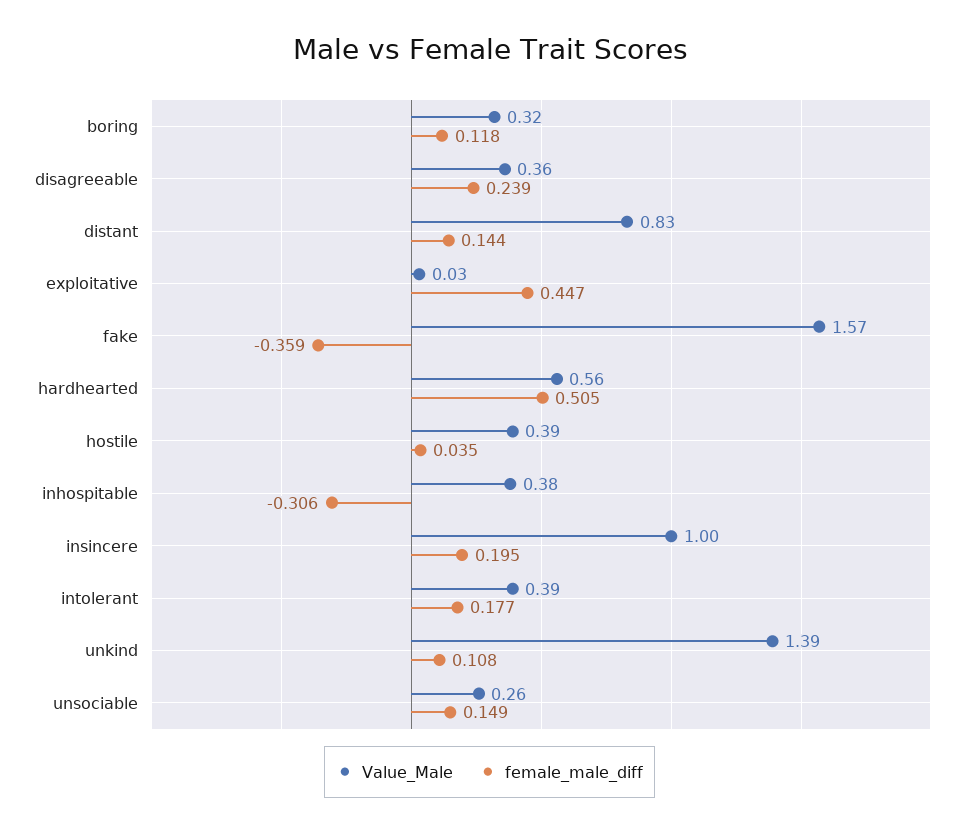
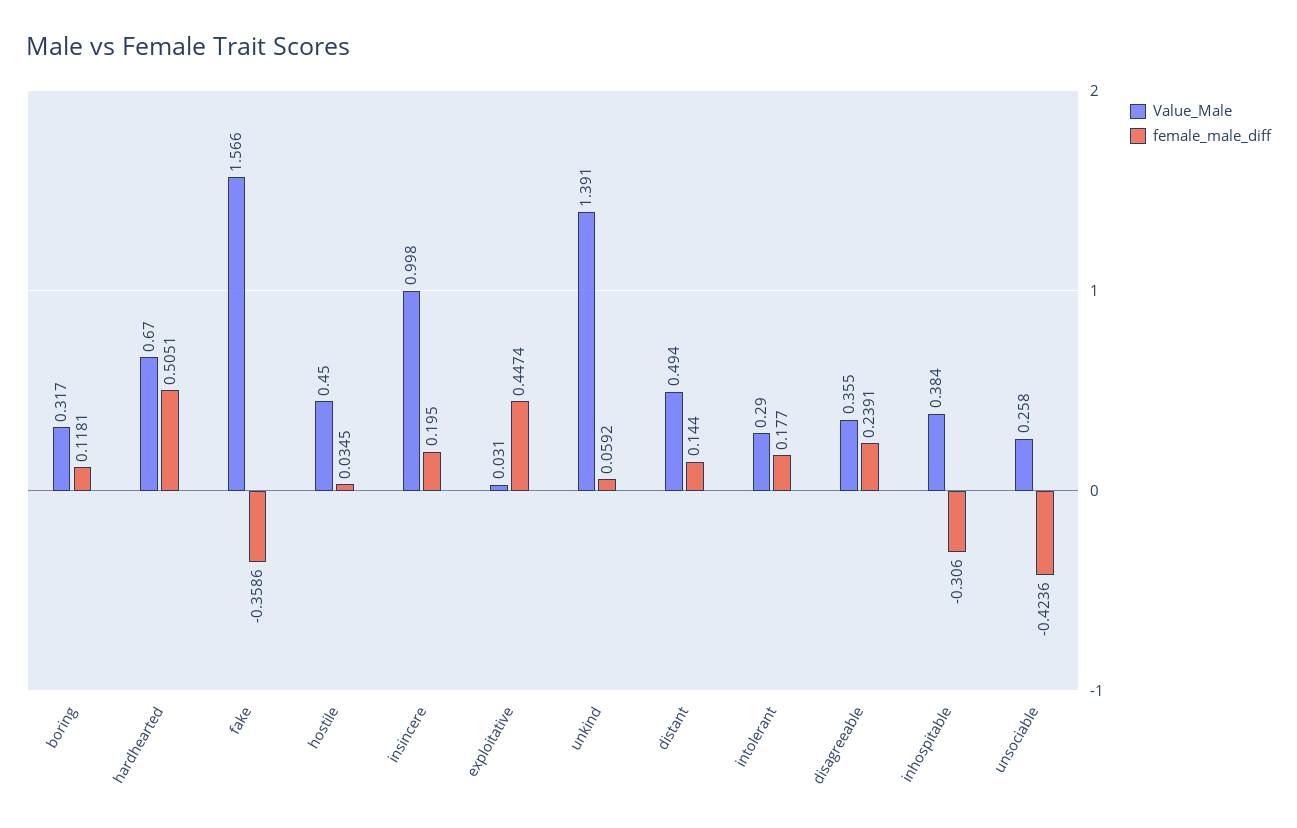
  {
    "Value_Male": {
      "boring": 0.317,
      "disagreeable": 0.355,
-     "distant": 0.83,
+     "distant": 0.494,
      "exploitative": 0.031,
      "fake": 1.566,
-     "hardhearted": 0.56,
+     "hardhearted": 0.67,
-     "hostile": 0.39,
+     "hostile": 0.45,
      "inhospitable": 0.384,
      "insincere": 0.998,
-     "intolerant": 0.39,
+     "intolerant": 0.29,
      "unkind": 1.391,
      "unsociable": 0.258
    },
    "female_male_diff": {
      "boring": 0.1181,
      "disagreeable": 0.2391,
      "distant": 0.144,
      "exploitative": 0.4474,
      "fake": -0.3586,
      "hardhearted": 0.5051,
      "hostile": 0.0345,
      "inhospitable": -0.306,
      "insincere": 0.195,
      "intolerant": 0.177,
-     "unkind": 0.108,
+     "unkind": 0.0592,
-     "unsociable": 0.149
+     "unsociable": -0.4236
    }
  }

